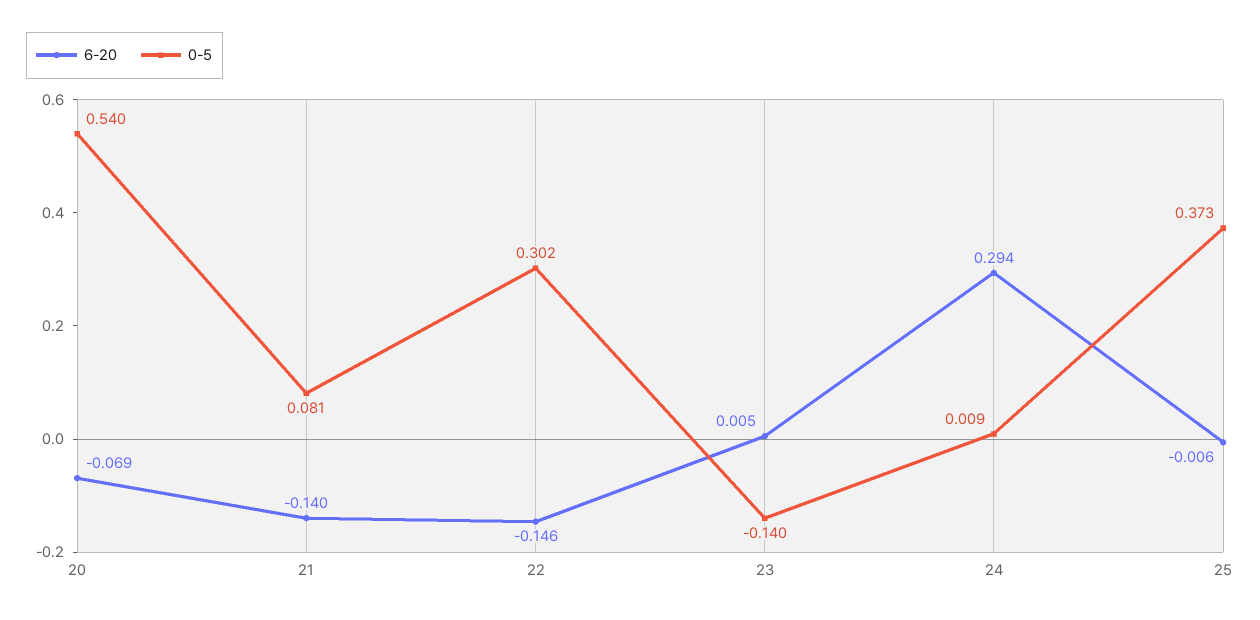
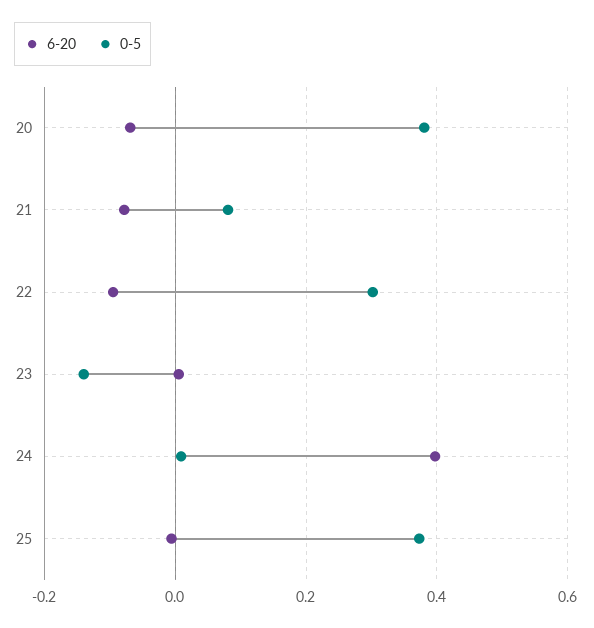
  {
    "6-20": {
      "20": -0.069,
-     "21": -0.14,
+     "21": -0.08,
-     "22": -0.146,
+     "22": -0.1,
      "23": 0.005,
-     "24": 0.294,
+     "24": 0.4,
      "25": -0.006
    },
    "0-5": {
-     "20": 0.54,
+     "20": 0.38,
      "21": 0.081,
      "22": 0.302,
      "23": -0.14,
      "24": 0.009,
      "25": 0.373
    }
  }

